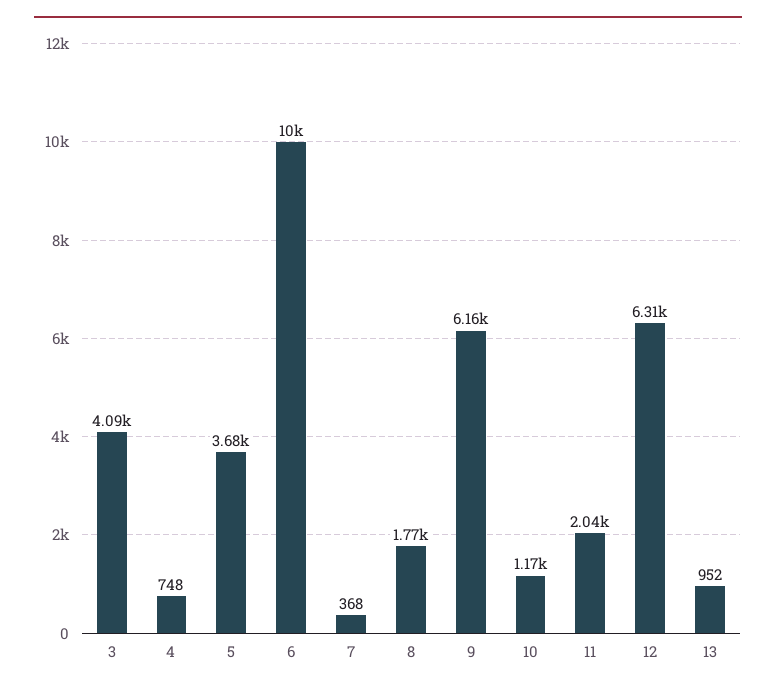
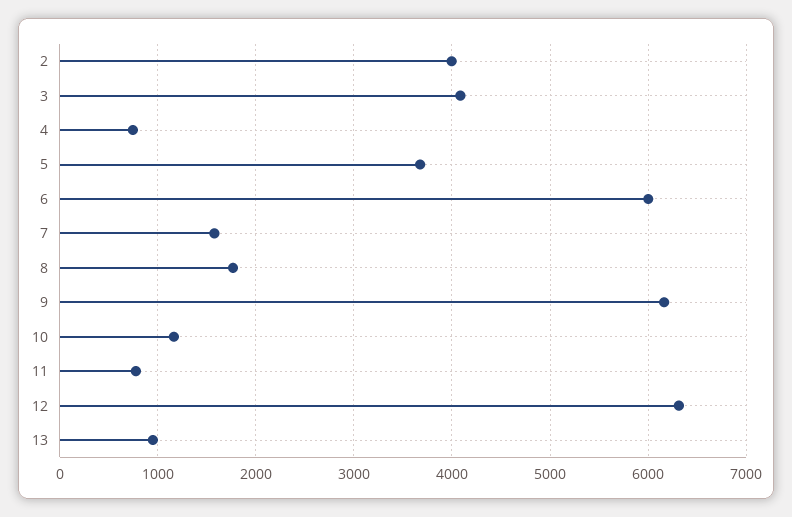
  {
    "3": 4090,
    "4": 748,
    "5": 3680,
-   "6": 10000,
+   "6": 6000,
-   "7": 368,
+   "7": 1600,
    "8": 1770,
    "9": 6160,
    "10": 1170,
-   "11": 2040,
+   "11": 800,
    "12": 6310,
-   "13": 952
+   "13": 952,
+   "2": 4000
  }

